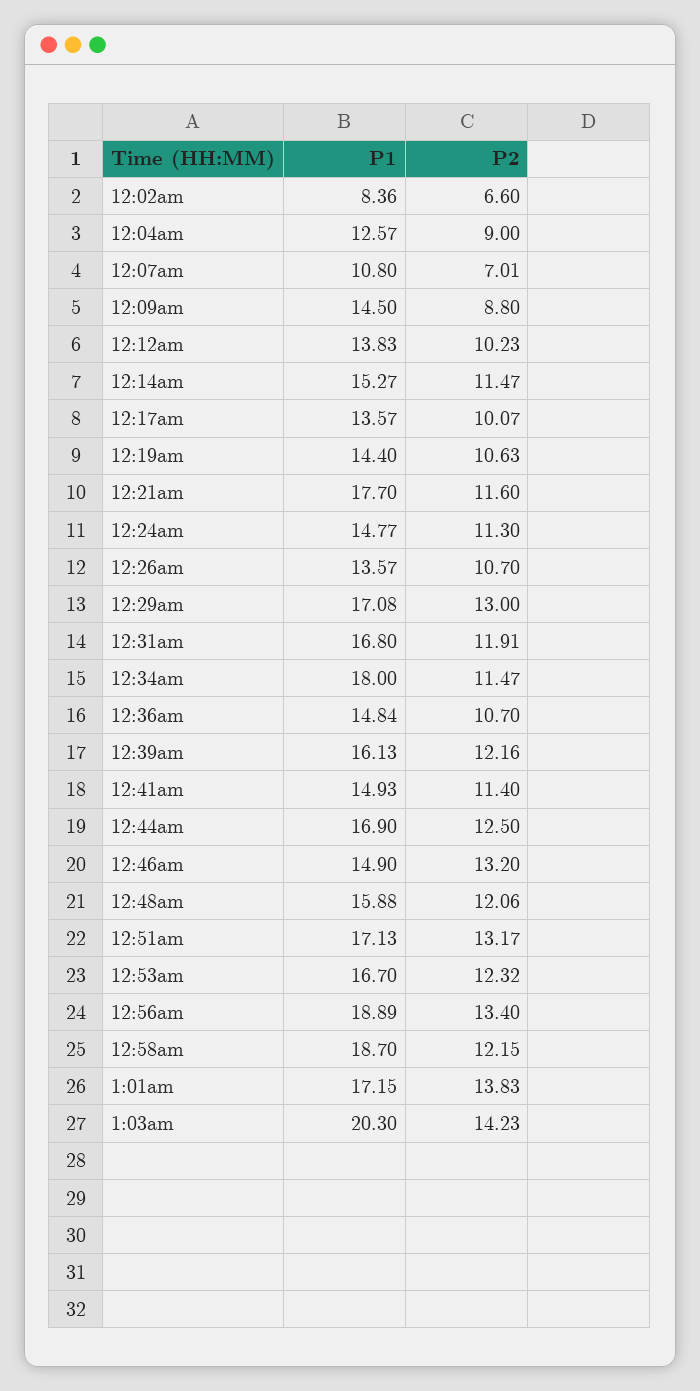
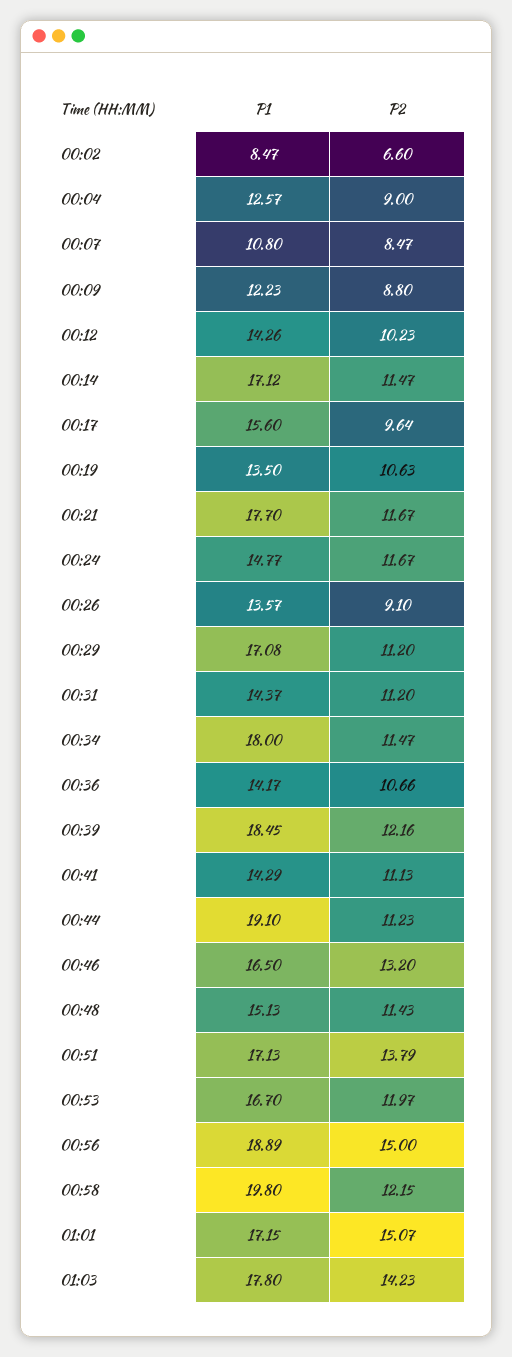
  {
    "P1": {
-     "12:02am": 8.36,
+     "12:02am": 8.47,
      "12:04am": 12.57,
      "12:07am": 10.8,
-     "12:09am": 14.5,
+     "12:09am": 12.23,
-     "12:12am": 13.83,
+     "12:12am": 14.26,
-     "12:14am": 15.27,
+     "12:14am": 17.12,
-     "12:17am": 13.57,
+     "12:17am": 15.6,
-     "12:19am": 14.4,
+     "12:19am": 13.5,
      "12:21am": 17.7,
      "12:24am": 14.77,
      "12:26am": 13.57,
      "12:29am": 17.08,
-     "12:31am": 16.8,
+     "12:31am": 14.37,
      "12:34am": 18,
-     "12:36am": 14.84,
+     "12:36am": 14.17,
-     "12:39am": 16.13,
+     "12:39am": 18.45,
-     "12:41am": 14.93,
+     "12:41am": 14.29,
-     "12:44am": 16.9,
+     "12:44am": 19.1,
-     "12:46am": 14.9,
+     "12:46am": 16.5,
-     "12:48am": 15.88,
+     "12:48am": 15.13,
      "12:51am": 17.13,
      "12:53am": 16.7,
      "12:56am": 18.89,
-     "12:58am": 18.7,
+     "12:58am": 19.8,
      "1:01am": 17.15,
-     "1:03am": 20.3
+     "1:03am": 17.8
    },
    "P2": {
      "12:02am": 6.6,
      "12:04am": 9,
-     "12:07am": 7.01,
+     "12:07am": 8.47,
      "12:09am": 8.8,
      "12:12am": 10.23,
      "12:14am": 11.47,
-     "12:17am": 10.07,
+     "12:17am": 9.64,
      "12:19am": 10.63,
-     "12:21am": 11.6,
+     "12:21am": 11.67,
-     "12:24am": 11.3,
+     "12:24am": 11.67,
-     "12:26am": 10.7,
+     "12:26am": 9.1,
-     "12:29am": 13,
+     "12:29am": 11.2,
-     "12:31am": 11.91,
+     "12:31am": 11.2,
      "12:34am": 11.47,
-     "12:36am": 10.7,
+     "12:36am": 10.66,
      "12:39am": 12.16,
-     "12:41am": 11.4,
+     "12:41am": 11.13,
-     "12:44am": 12.5,
+     "12:44am": 11.23,
      "12:46am": 13.2,
-     "12:48am": 12.06,
+     "12:48am": 11.43,
-     "12:51am": 13.17,
+     "12:51am": 13.79,
-     "12:53am": 12.32,
+     "12:53am": 11.97,
-     "12:56am": 13.4,
+     "12:56am": 15,
      "12:58am": 12.15,
-     "1:01am": 13.83,
+     "1:01am": 15.07,
      "1:03am": 14.23
    }
  }

